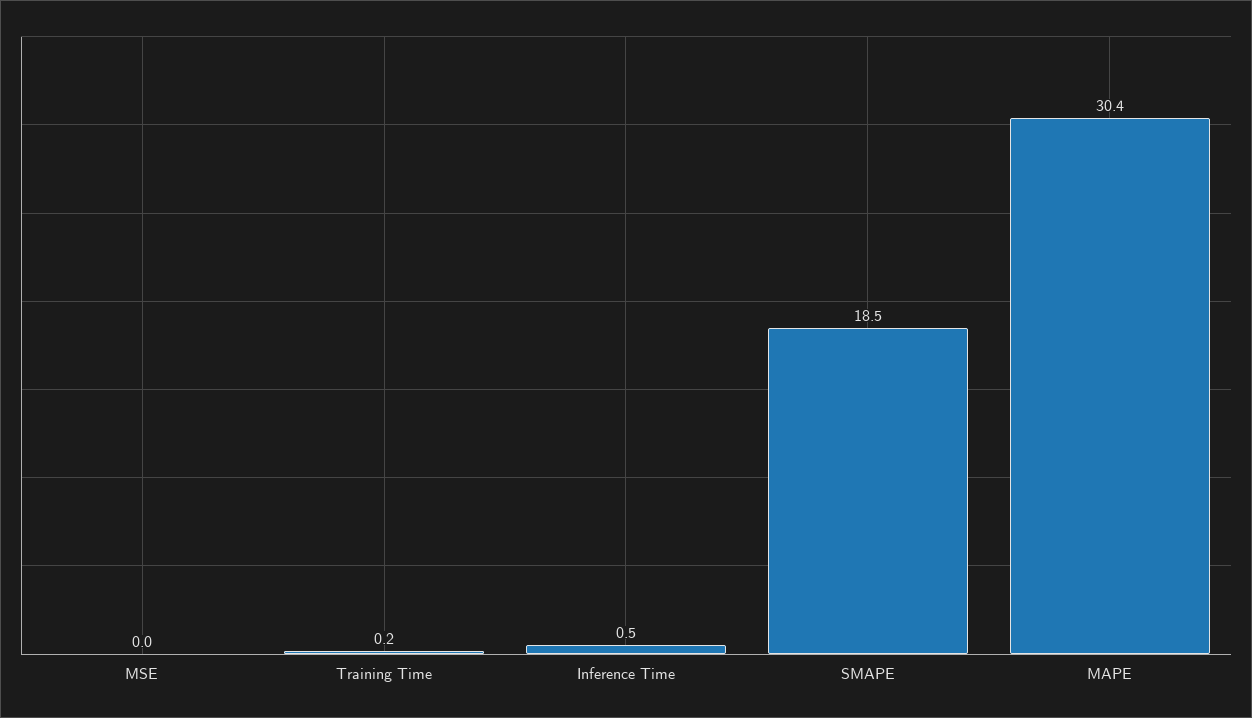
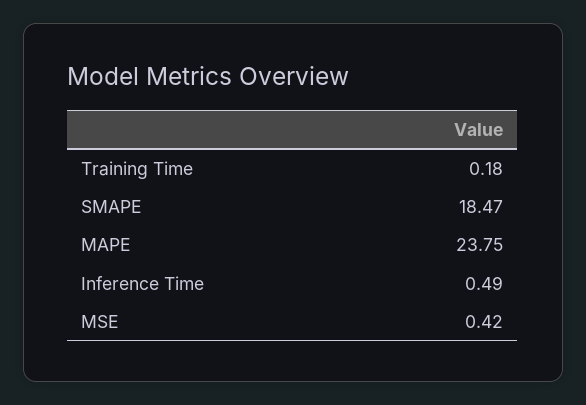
  {
-   "MSE": 0,
+   "MSE": 0.42,
    "Training Time": 0.18,
    "Inference Time": 0.49,
    "SMAPE": 18.47,
-   "MAPE": 30.4
+   "MAPE": 23.75
  }

